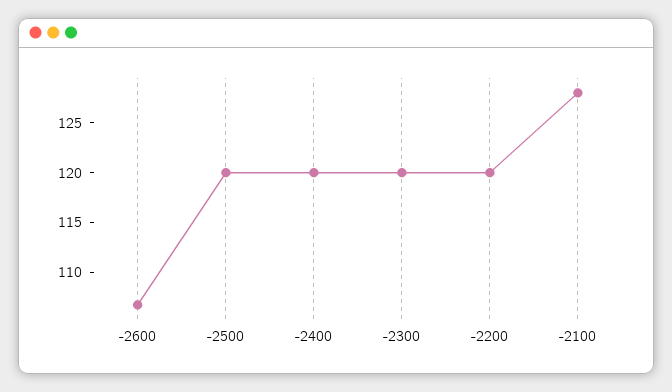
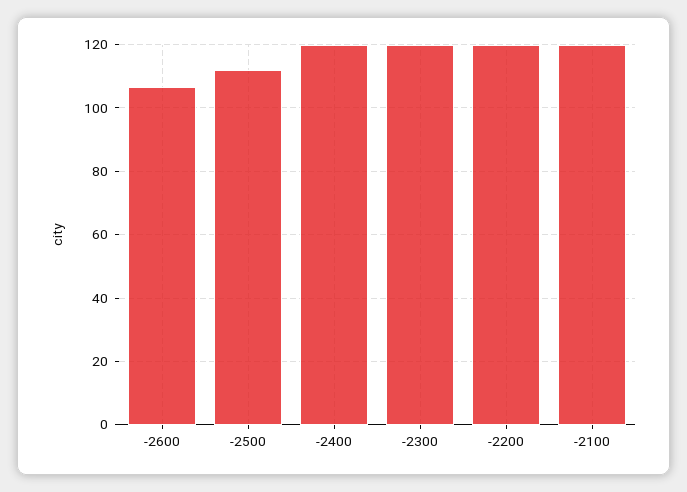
  {
    "-2600": 107,
-   "-2500": 120,
+   "-2500": 112,
    "-2400": 120,
    "-2300": 120,
    "-2200": 120,
-   "-2100": 128
+   "-2100": 120
  }

